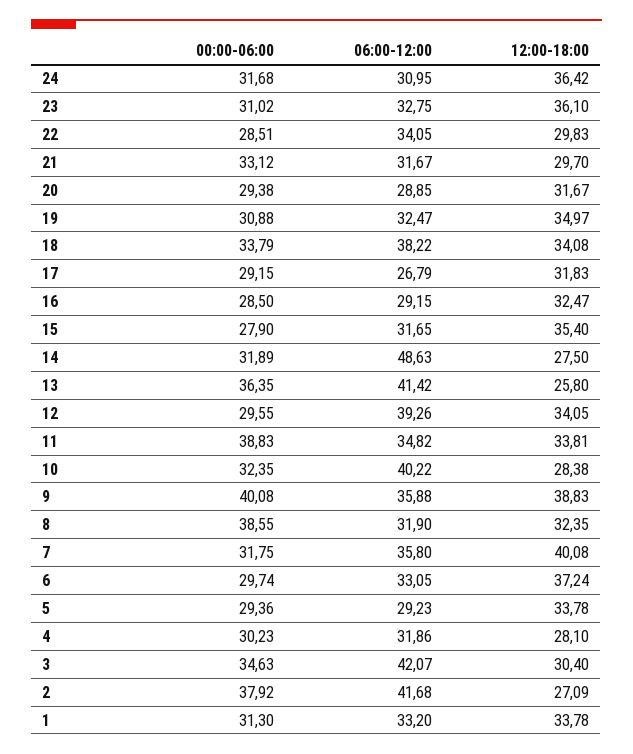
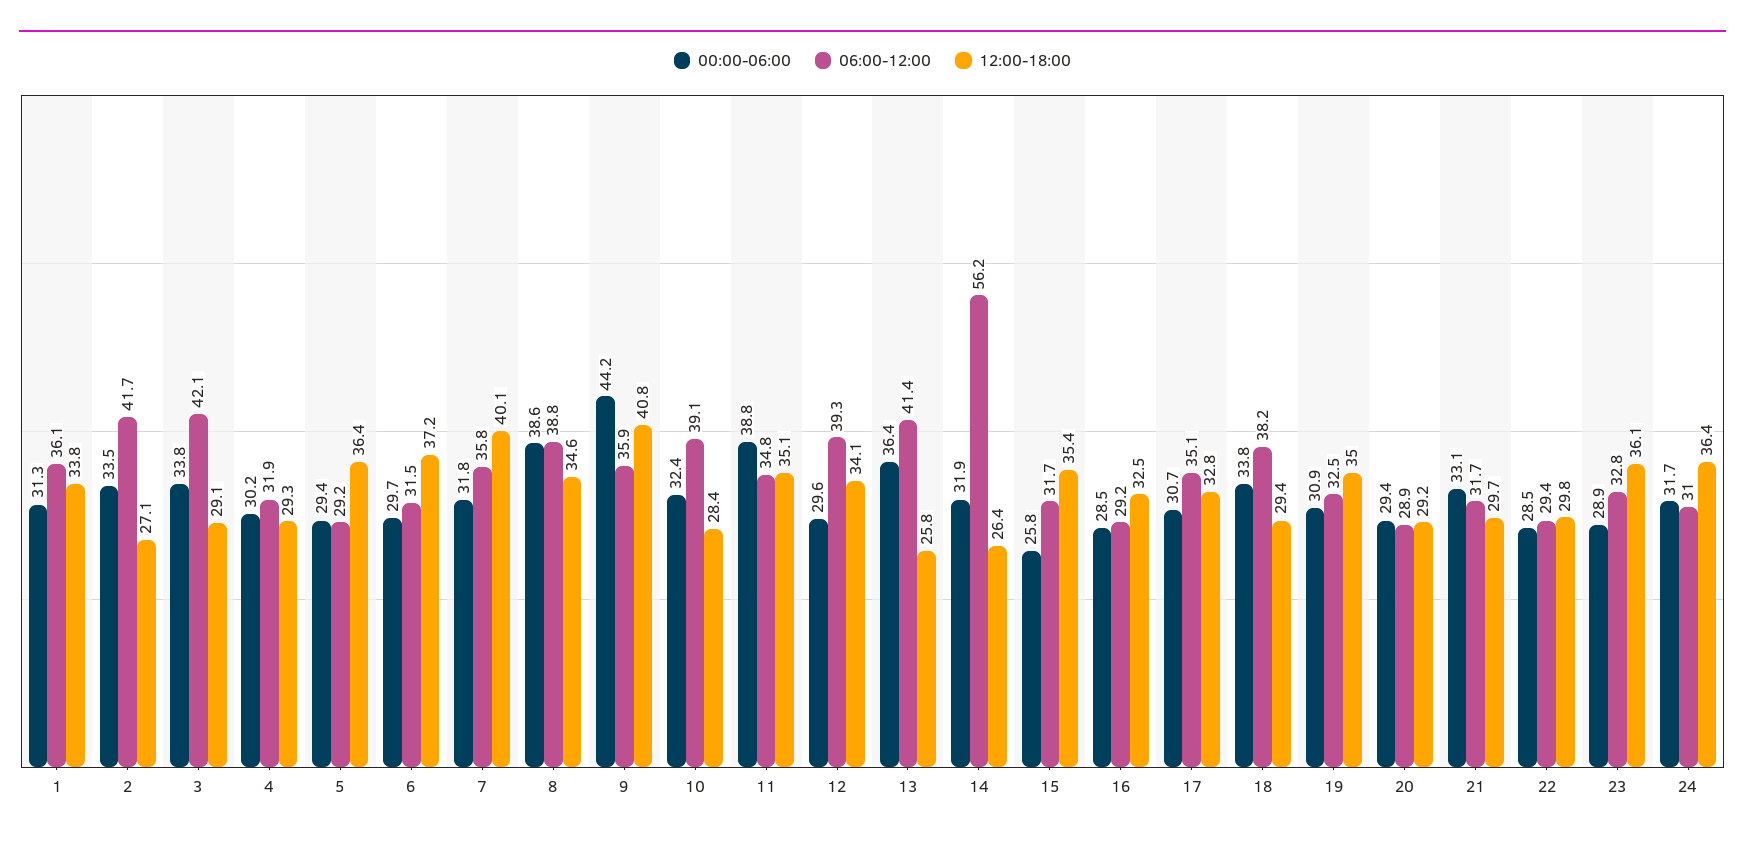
  {
    "00:00-06:00": {
      "24": 31.68,
-     "23": 31.02,
+     "23": 28.9,
      "22": 28.51,
      "21": 33.12,
      "20": 29.38,
      "19": 30.88,
      "18": 33.79,
-     "17": 29.15,
+     "17": 30.7,
      "16": 28.5,
-     "15": 27.9,
+     "15": 25.8,
      "14": 31.89,
      "13": 36.35,
      "12": 29.55,
      "11": 38.83,
      "10": 32.35,
-     "9": 40.08,
+     "9": 44.2,
      "8": 38.55,
      "7": 31.75,
      "6": 29.74,
      "5": 29.36,
      "4": 30.23,
-     "3": 34.63,
+     "3": 33.8,
-     "2": 37.92,
+     "2": 33.5,
      "1": 31.3
    },
    "06:00-12:00": {
      "24": 30.95,
      "23": 32.75,
-     "22": 34.05,
+     "22": 29.4,
      "21": 31.67,
      "20": 28.85,
      "19": 32.47,
      "18": 38.22,
-     "17": 26.79,
+     "17": 35.1,
      "16": 29.15,
      "15": 31.65,
-     "14": 48.63,
+     "14": 56.2,
      "13": 41.42,
      "12": 39.26,
      "11": 34.82,
-     "10": 40.22,
+     "10": 39.1,
      "9": 35.88,
-     "8": 31.9,
+     "8": 38.8,
      "7": 35.8,
-     "6": 33.05,
+     "6": 31.5,
      "5": 29.23,
      "4": 31.86,
      "3": 42.07,
      "2": 41.68,
-     "1": 33.2
+     "1": 36.1
    },
    "12:00-18:00": {
      "24": 36.42,
      "23": 36.1,
      "22": 29.83,
      "21": 29.7,
-     "20": 31.67,
+     "20": 29.2,
      "19": 34.97,
-     "18": 34.08,
+     "18": 29.4,
-     "17": 31.83,
+     "17": 32.8,
      "16": 32.47,
      "15": 35.4,
-     "14": 27.5,
+     "14": 26.4,
      "13": 25.8,
      "12": 34.05,
-     "11": 33.81,
+     "11": 35.1,
      "10": 28.38,
-     "9": 38.83,
+     "9": 40.8,
-     "8": 32.35,
+     "8": 34.6,
      "7": 40.08,
      "6": 37.24,
-     "5": 33.78,
+     "5": 36.4,
-     "4": 28.1,
+     "4": 29.3,
-     "3": 30.4,
+     "3": 29.1,
      "2": 27.09,
      "1": 33.78
    }
  }

